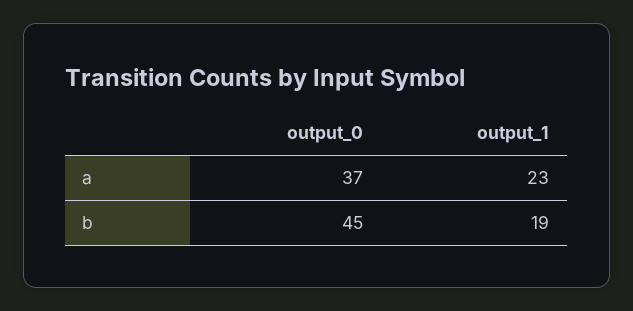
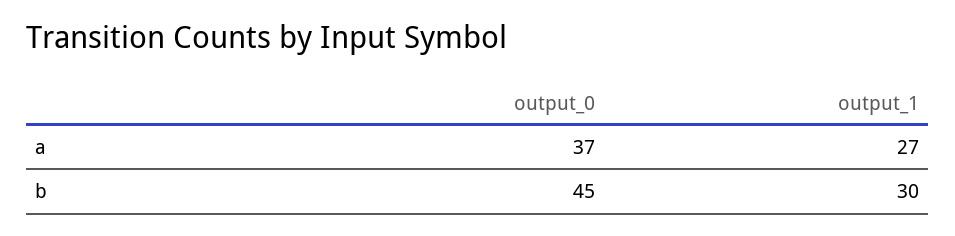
  {
    "output_0": {
      "a": 37,
      "b": 45
    },
    "output_1": {
-     "a": 23,
+     "a": 27,
-     "b": 19
+     "b": 30
    }
  }

